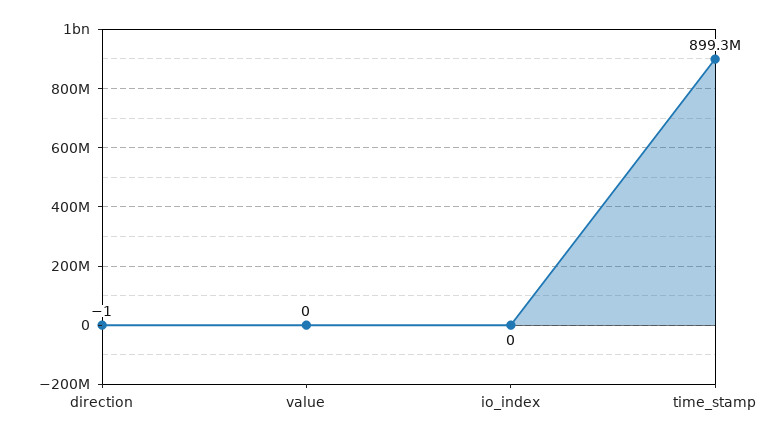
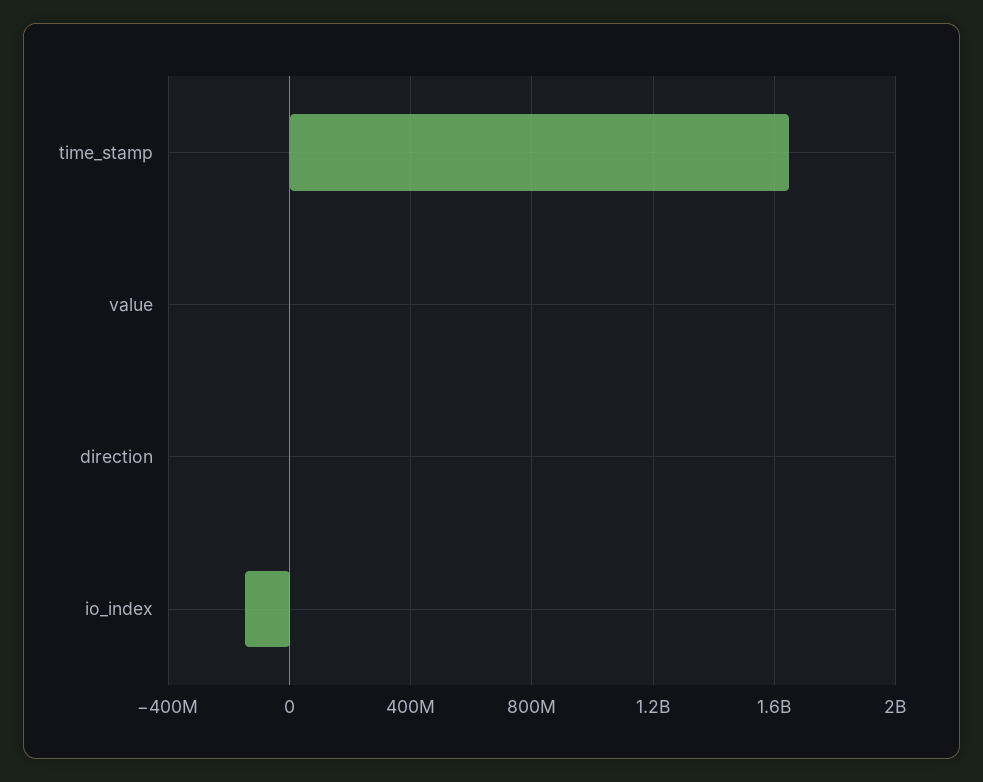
  {
    "direction": -1,
    "value": 0,
-   "io_index": 0,
+   "io_index": -150000000,
-   "time_stamp": 899300000
+   "time_stamp": 1650000000
  }

